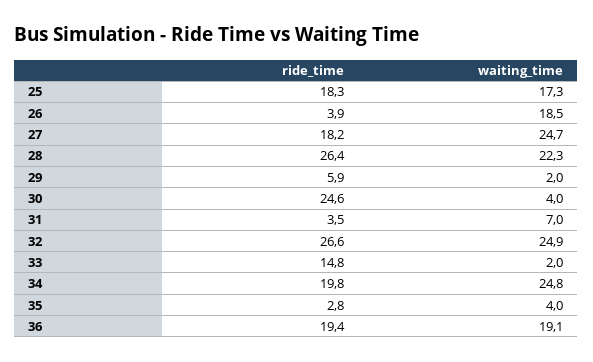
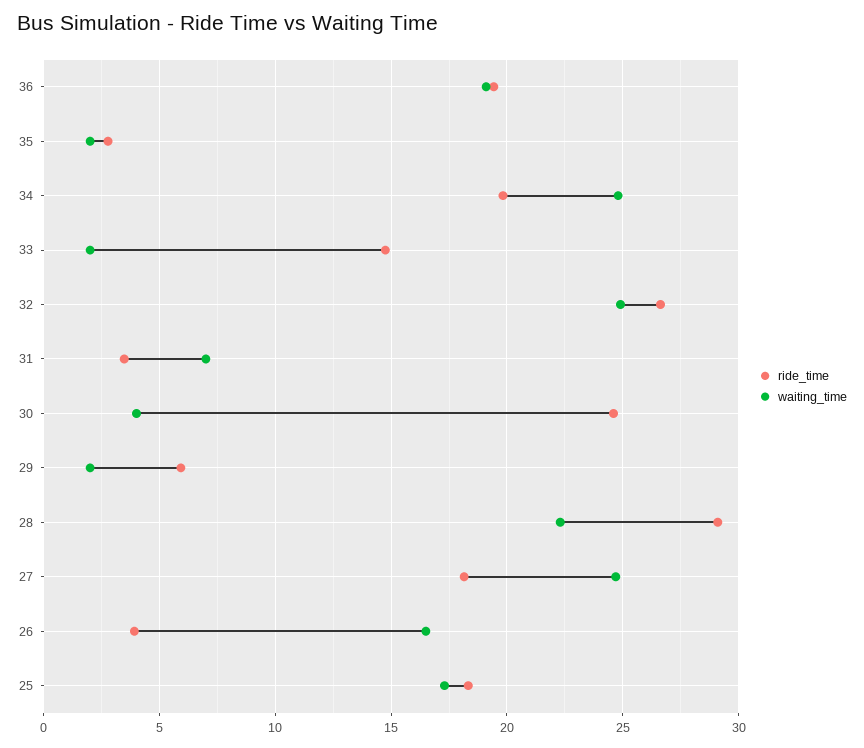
  {
    "ride_time": {
      "25": 18.3,
      "26": 3.9,
      "27": 18.2,
-     "28": 26.4,
+     "28": 29,
      "29": 5.9,
      "30": 24.6,
      "31": 3.5,
      "32": 26.6,
      "33": 14.8,
      "34": 19.8,
      "35": 2.8,
      "36": 19.4
    },
    "waiting_time": {
      "25": 17.3,
-     "26": 18.5,
+     "26": 16.5,
      "27": 24.7,
      "28": 22.3,
      "29": 2,
      "30": 4,
      "31": 7,
      "32": 24.9,
      "33": 2,
      "34": 24.8,
-     "35": 4,
+     "35": 2,
      "36": 19.1
    }
  }

